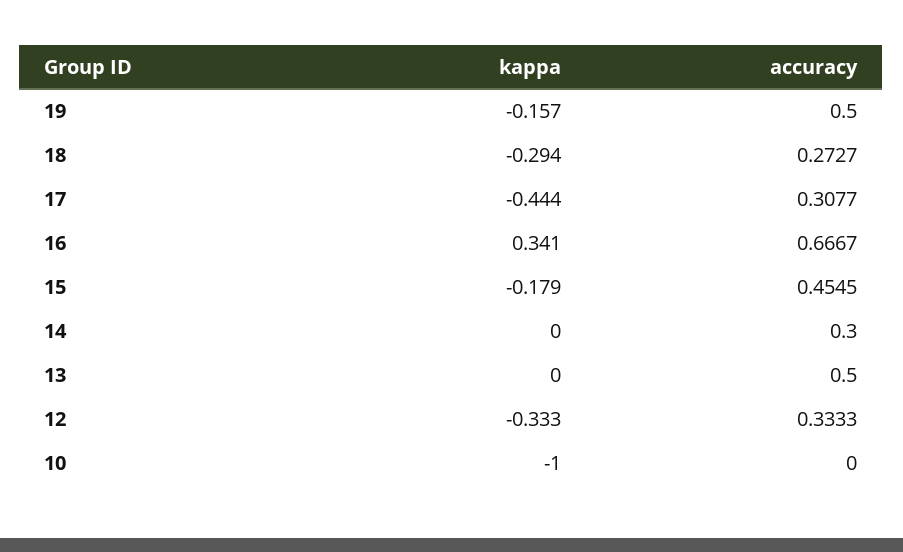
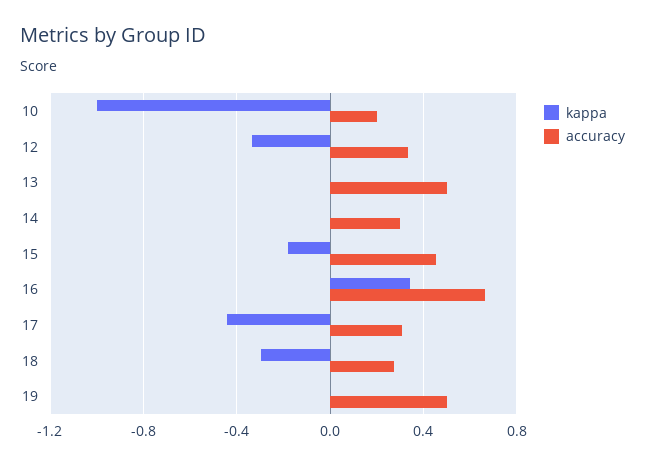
  {
    "kappa": {
-     "19": -0.157,
+     "19": 0,
      "18": -0.294,
      "17": -0.444,
      "16": 0.341,
      "15": -0.179,
      "14": 0,
      "13": 0,
      "12": -0.333,
      "10": -1
    },
    "accuracy": {
      "19": 0.5,
      "18": 0.2727,
      "17": 0.3077,
      "16": 0.6667,
      "15": 0.4545,
      "14": 0.3,
      "13": 0.5,
      "12": 0.3333,
-     "10": 0
+     "10": 0.2
    }
  }

